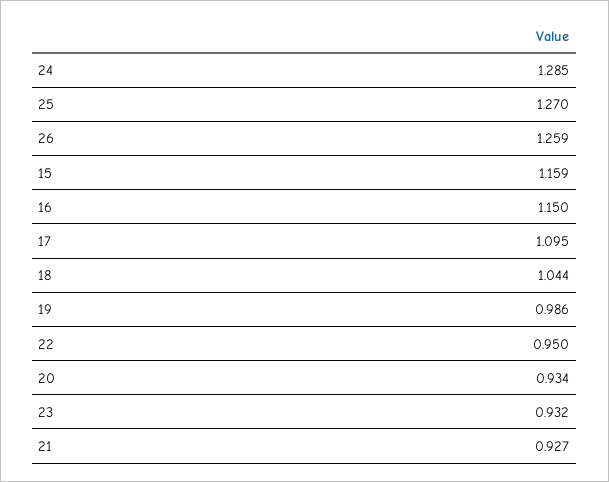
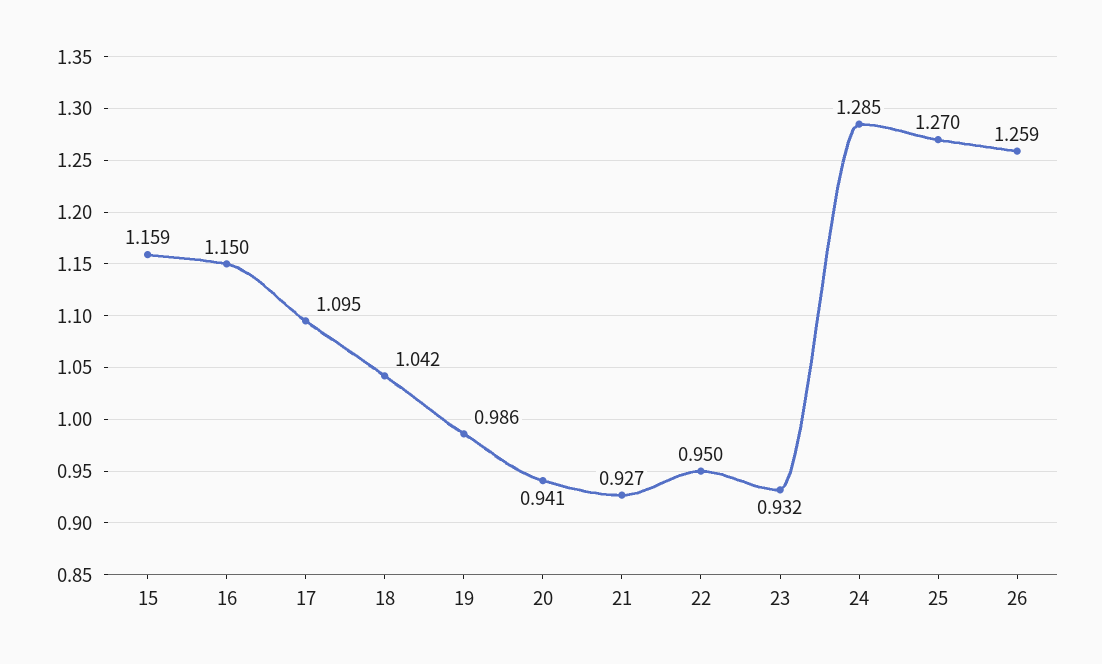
  {
    "24": 1.285,
    "25": 1.27,
    "26": 1.259,
    "15": 1.159,
    "16": 1.15,
    "17": 1.095,
-   "18": 1.044,
+   "18": 1.042,
    "19": 0.986,
    "22": 0.95,
-   "20": 0.934,
+   "20": 0.941,
    "23": 0.932,
    "21": 0.927
  }

